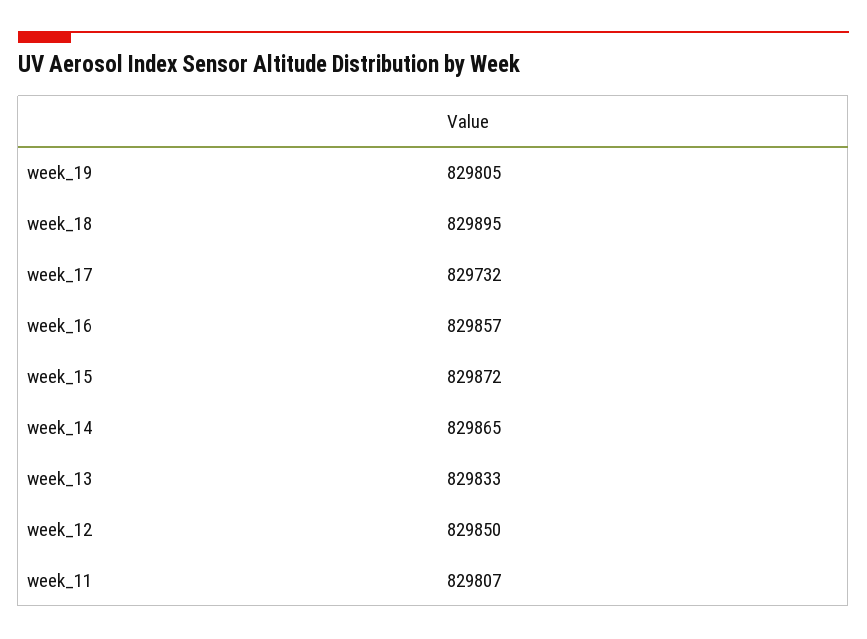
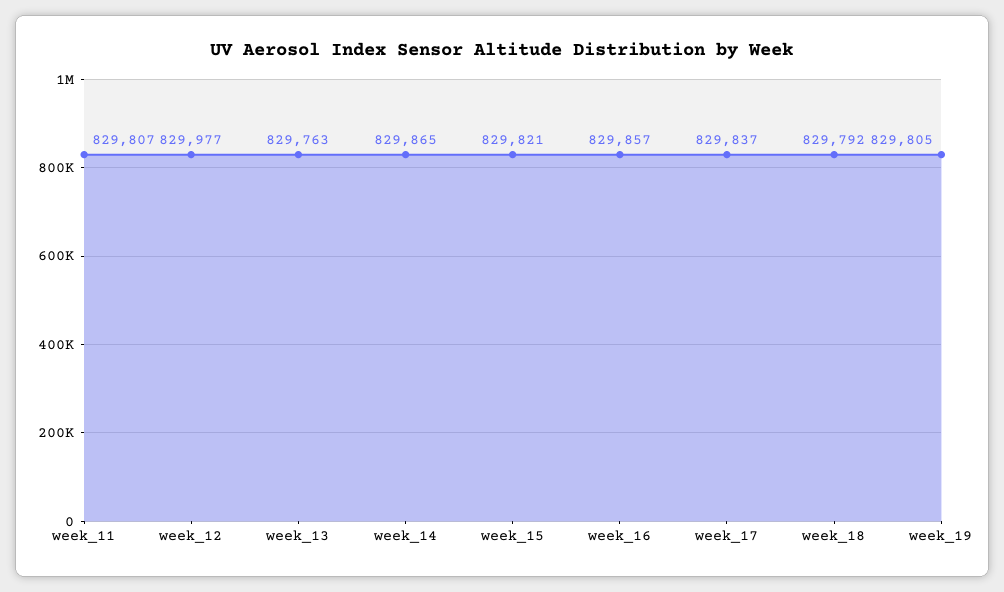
  {
    "week_19": 829805,
-   "week_18": 829895,
+   "week_18": 829792,
-   "week_17": 829732,
+   "week_17": 829837,
    "week_16": 829857,
-   "week_15": 829872,
+   "week_15": 829821,
    "week_14": 829865,
-   "week_13": 829833,
+   "week_13": 829763,
-   "week_12": 829850,
+   "week_12": 829977,
    "week_11": 829807
  }

